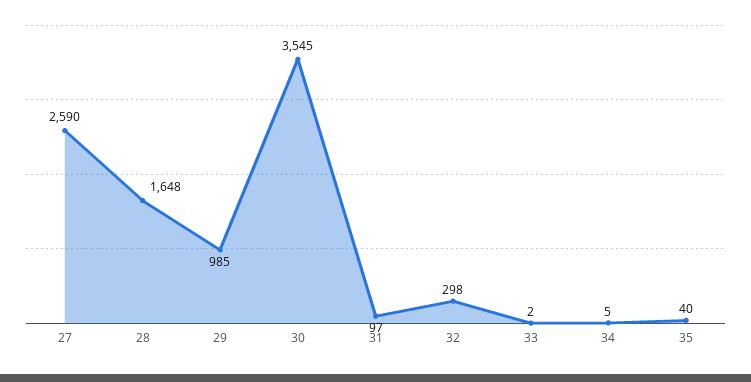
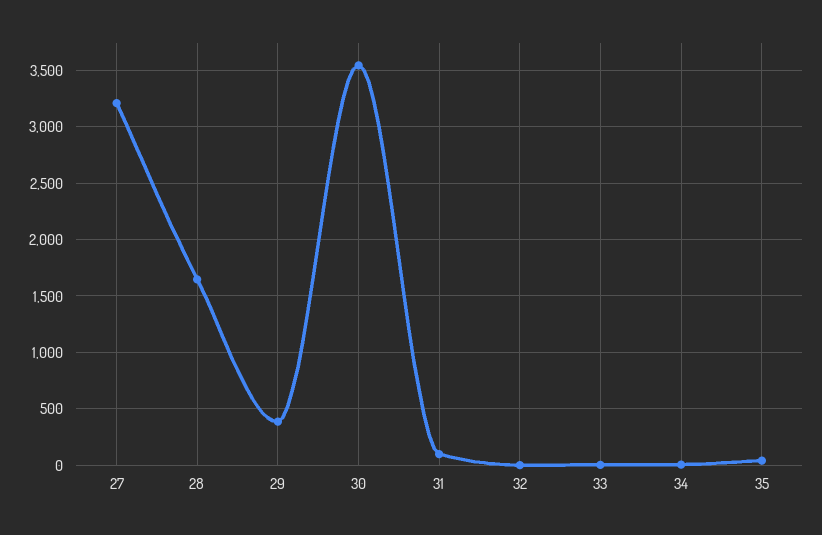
  {
-   "27": 2590,
+   "27": 3200,
    "28": 1648,
-   "29": 985,
+   "29": 400,
    "30": 3545,
    "31": 97,
-   "32": 298,
+   "32": 0,
    "33": 2,
    "34": 5,
    "35": 40
  }

